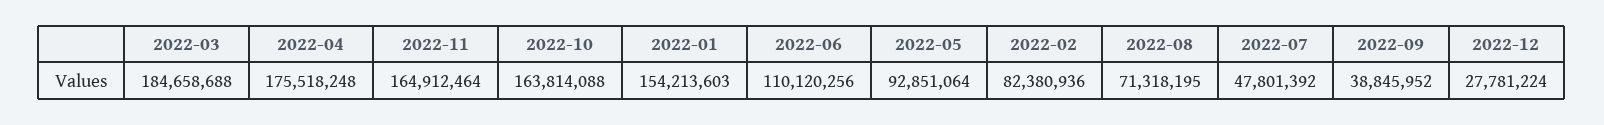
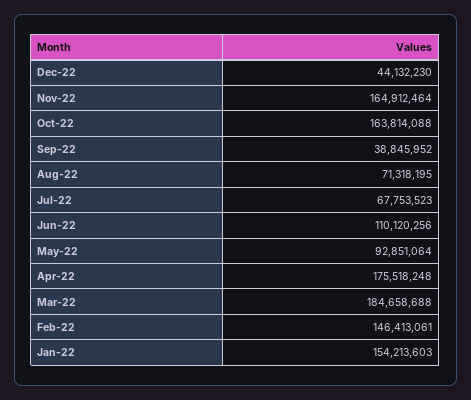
  {
    "2022-03": 184658688,
    "2022-04": 175518248,
    "2022-11": 164912464,
    "2022-10": 163814088,
    "2022-01": 154213603,
    "2022-06": 110120256,
    "2022-05": 92851064,
-   "2022-02": 82380936,
+   "2022-02": 146413061,
    "2022-08": 71318195,
-   "2022-07": 47801392,
+   "2022-07": 67753523,
    "2022-09": 38845952,
-   "2022-12": 27781224
+   "2022-12": 44132230
  }

